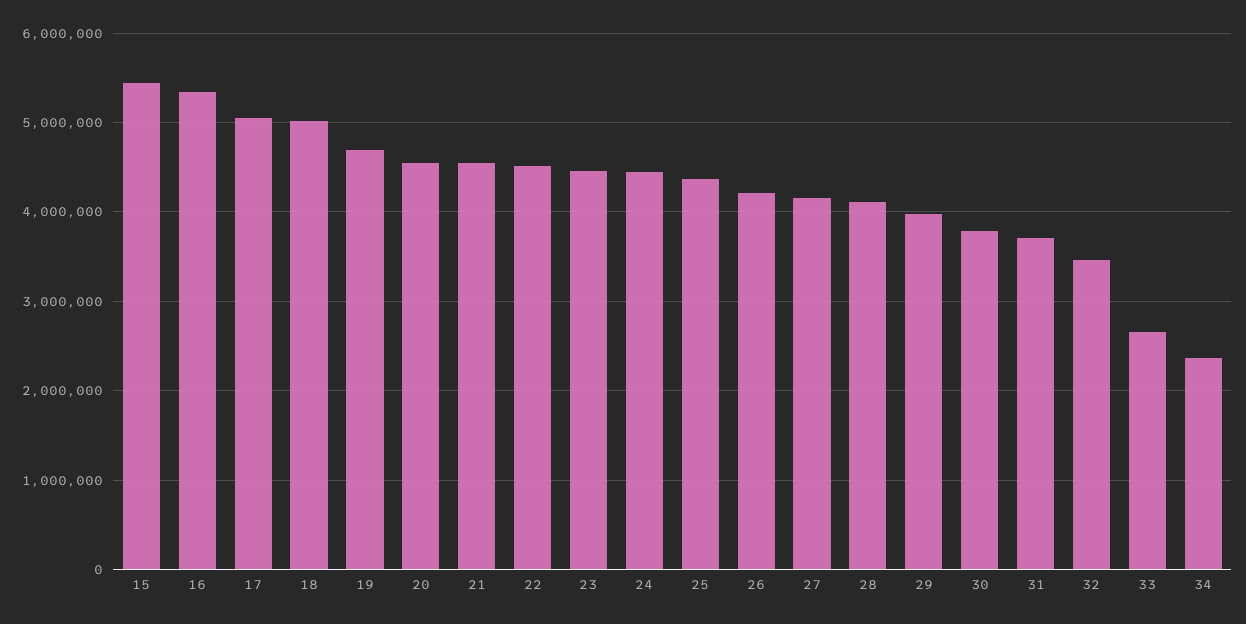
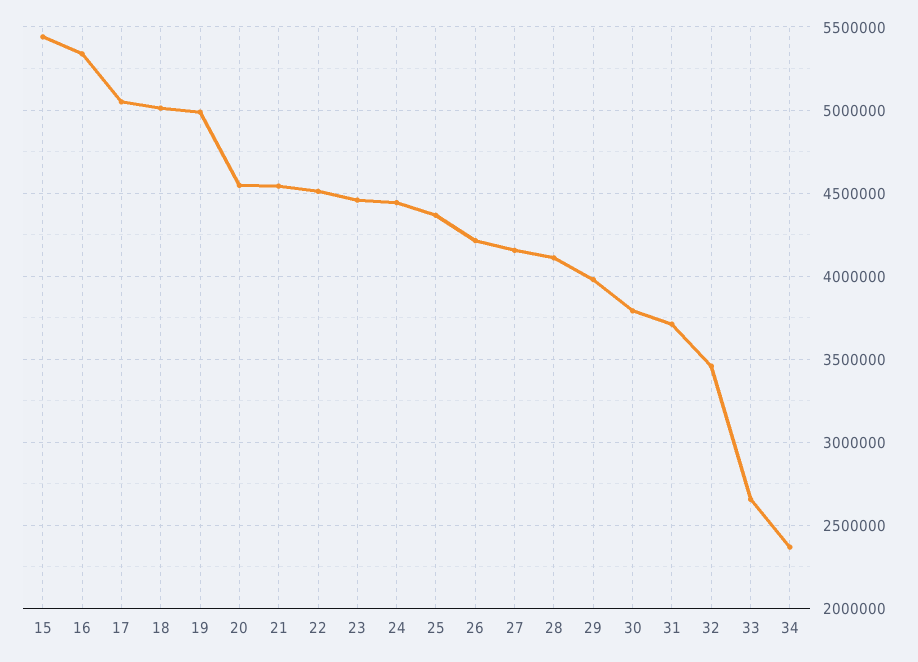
  {
    "15": 5450000,
    "16": 5350000,
    "17": 5050000,
    "18": 5000000,
-   "19": 4700000,
+   "19": 5000000,
    "20": 4550000,
    "21": 4550000,
    "22": 4500000,
    "23": 4450000,
    "24": 4450000,
    "25": 4350000,
    "26": 4200000,
    "27": 4150000,
    "28": 4100000,
    "29": 4000000,
    "30": 3800000,
    "31": 3700000,
    "32": 3450000,
    "33": 2650000,
    "34": 2350000
  }

